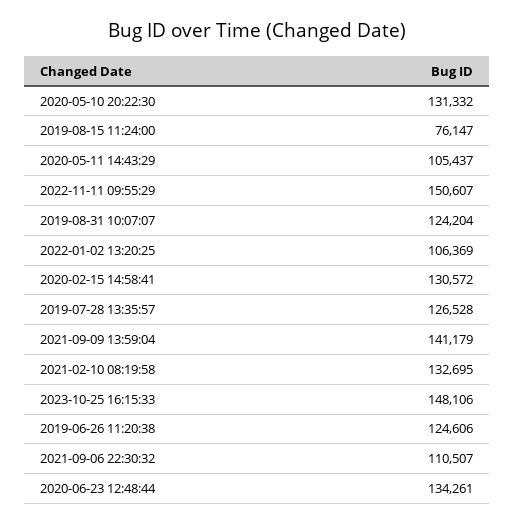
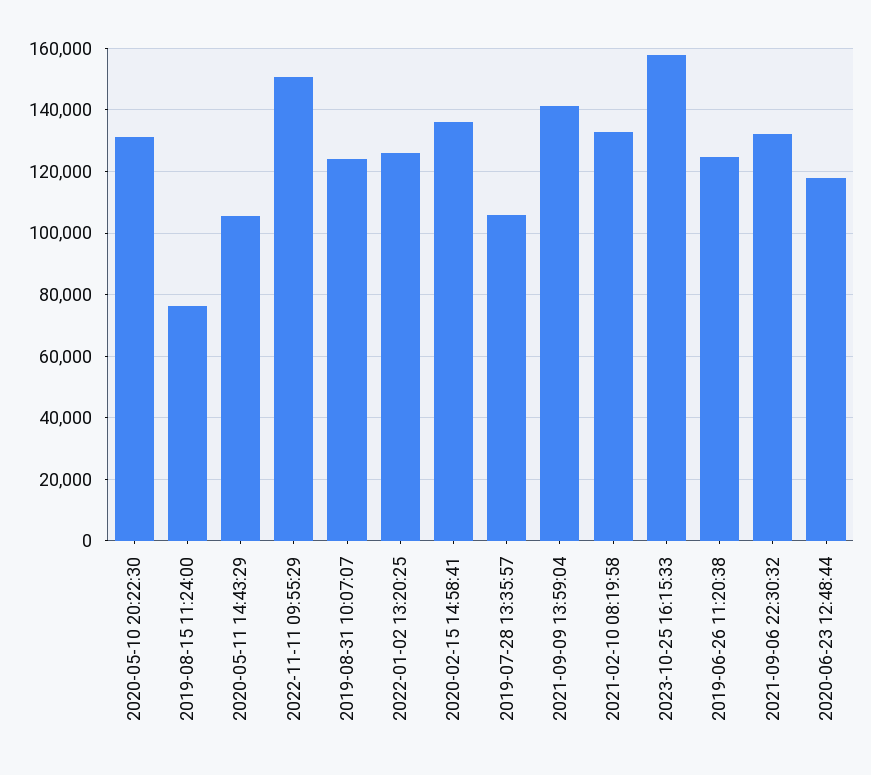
  {
    "2020-05-10 20:22:30": 131332,
    "2019-08-15 11:24:00": 76147,
    "2020-05-11 14:43:29": 105437,
    "2022-11-11 09:55:29": 150607,
    "2019-08-31 10:07:07": 124204,
-   "2022-01-02 13:20:25": 106369,
+   "2022-01-02 13:20:25": 126000,
-   "2020-02-15 14:58:41": 130572,
+   "2020-02-15 14:58:41": 136000,
-   "2019-07-28 13:35:57": 126528,
+   "2019-07-28 13:35:57": 106000,
    "2021-09-09 13:59:04": 141179,
    "2021-02-10 08:19:58": 132695,
-   "2023-10-25 16:15:33": 148106,
+   "2023-10-25 16:15:33": 158000,
    "2019-06-26 11:20:38": 124606,
-   "2021-09-06 22:30:32": 110507,
+   "2021-09-06 22:30:32": 132000,
-   "2020-06-23 12:48:44": 134261
+   "2020-06-23 12:48:44": 118000
  }

